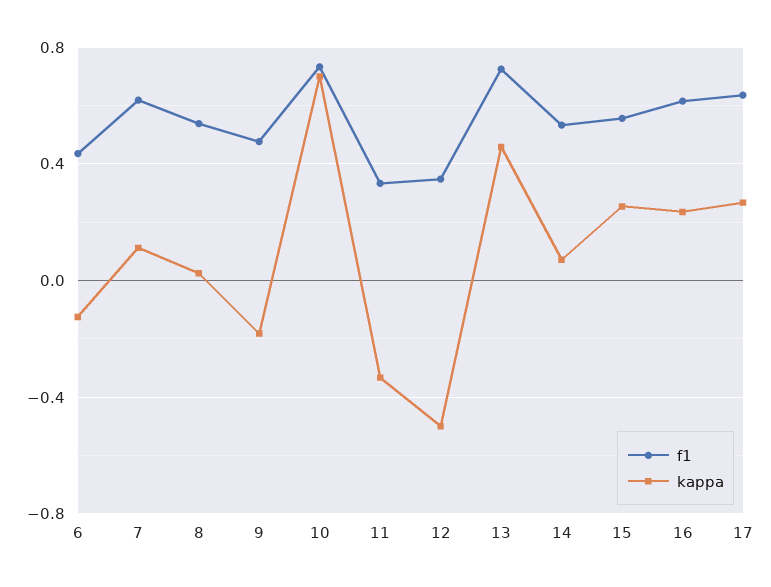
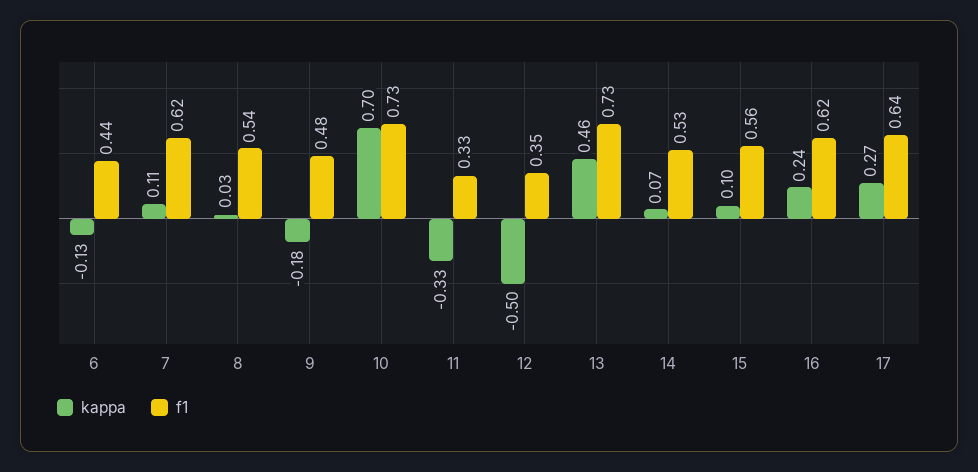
  {
    "f1": {
      "6": 0.44,
      "7": 0.62,
      "8": 0.54,
      "9": 0.48,
      "10": 0.73,
      "11": 0.33,
      "12": 0.35,
      "13": 0.73,
      "14": 0.53,
      "15": 0.56,
      "16": 0.62,
      "17": 0.64
    },
    "kappa": {
      "6": -0.13,
      "7": 0.11,
      "8": 0.03,
      "9": -0.18,
      "10": 0.7,
      "11": -0.33,
      "12": -0.5,
      "13": 0.46,
      "14": 0.07,
-     "15": 0.25,
+     "15": 0.1,
      "16": 0.24,
      "17": 0.27
    }
  }

